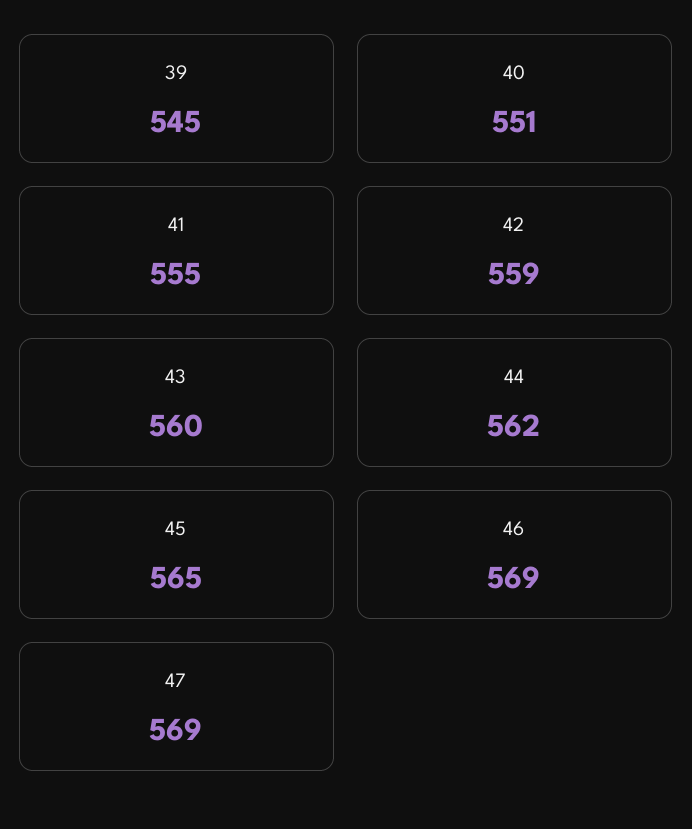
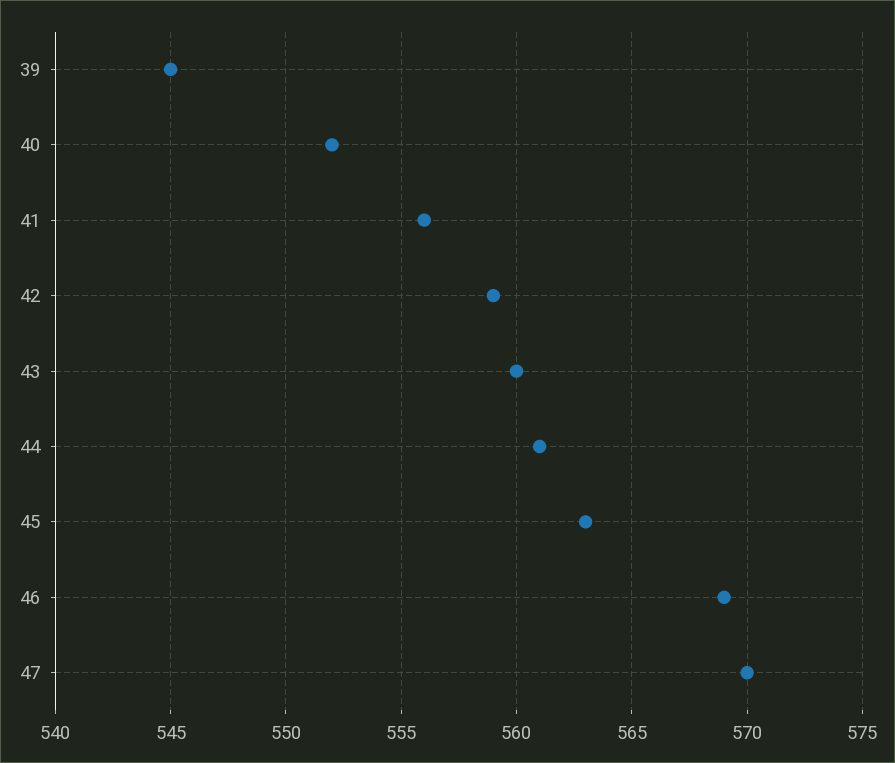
  {
    "39": 545,
-   "40": 551,
+   "40": 552,
-   "41": 555,
+   "41": 556,
    "42": 559,
    "43": 560,
-   "44": 562,
+   "44": 561,
-   "45": 565,
+   "45": 563,
    "46": 569,
-   "47": 569
+   "47": 570
  }

